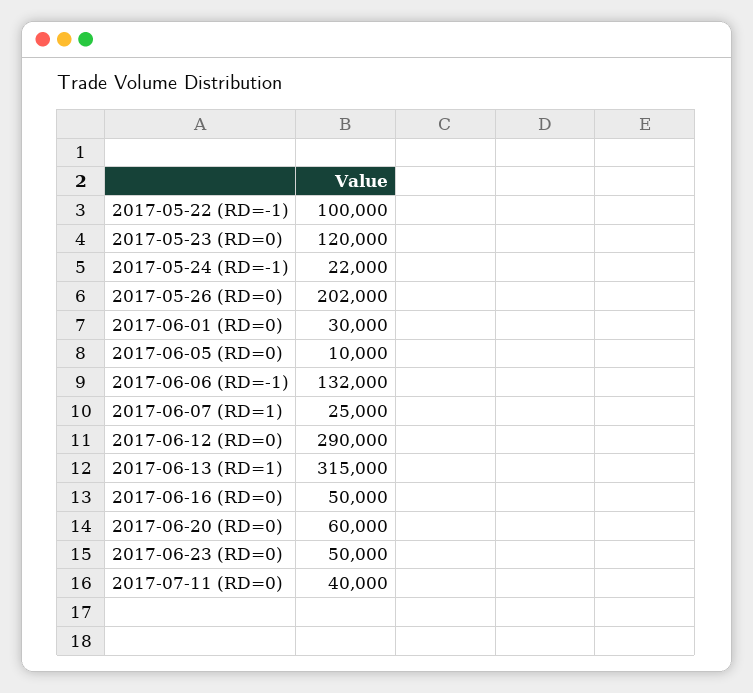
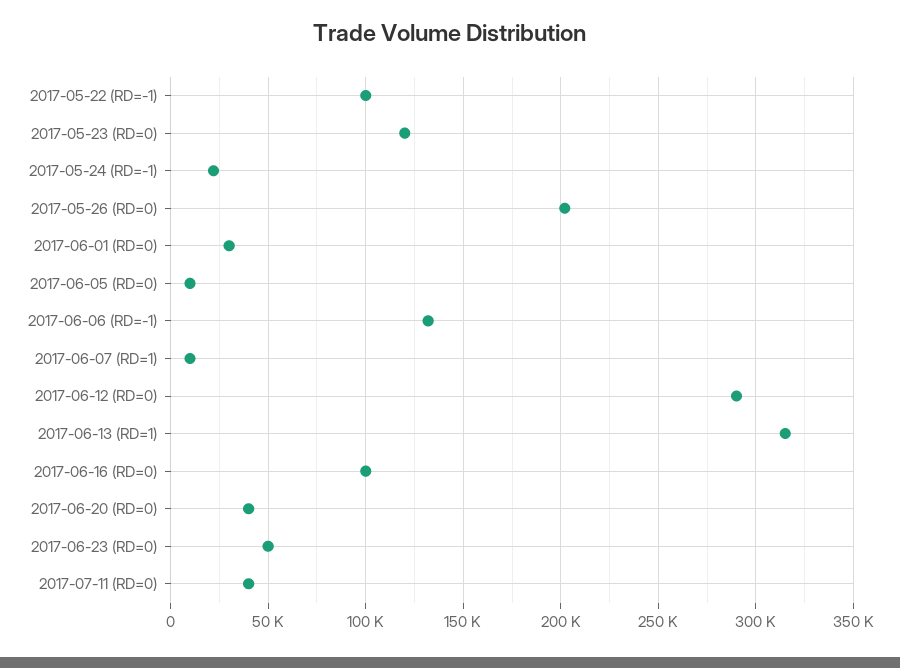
  {
    "2017-05-22 (RD=-1)": 100000,
    "2017-05-23 (RD=0)": 120000,
    "2017-05-24 (RD=-1)": 22000,
    "2017-05-26 (RD=0)": 202000,
    "2017-06-01 (RD=0)": 30000,
    "2017-06-05 (RD=0)": 10000,
    "2017-06-06 (RD=-1)": 132000,
-   "2017-06-07 (RD=1)": 25000,
+   "2017-06-07 (RD=1)": 10000,
    "2017-06-12 (RD=0)": 290000,
    "2017-06-13 (RD=1)": 315000,
-   "2017-06-16 (RD=0)": 50000,
+   "2017-06-16 (RD=0)": 100000,
-   "2017-06-20 (RD=0)": 60000,
+   "2017-06-20 (RD=0)": 40000,
    "2017-06-23 (RD=0)": 50000,
    "2017-07-11 (RD=0)": 40000
  }

